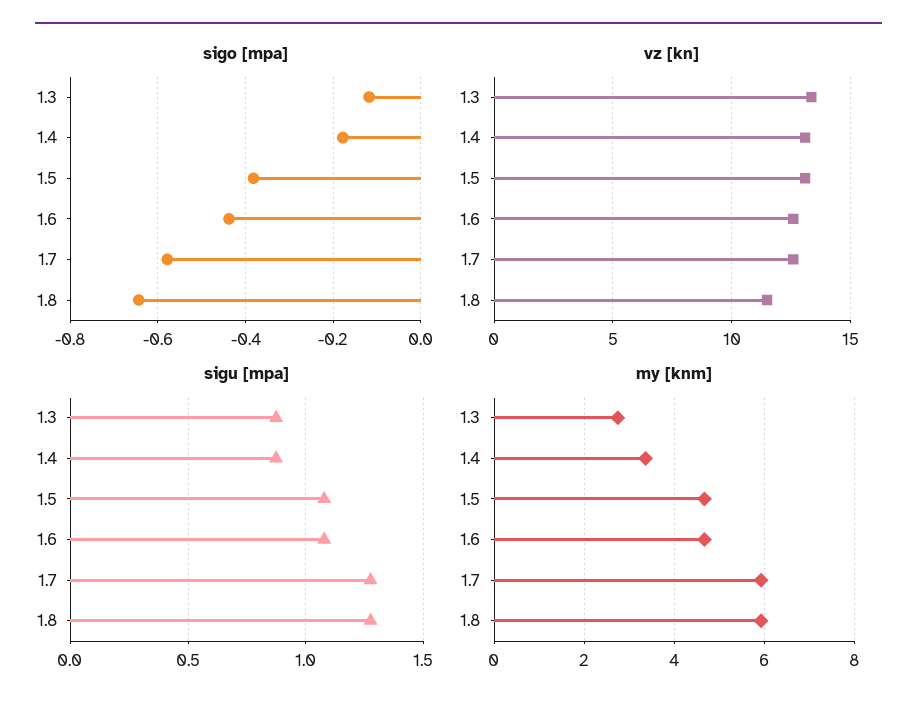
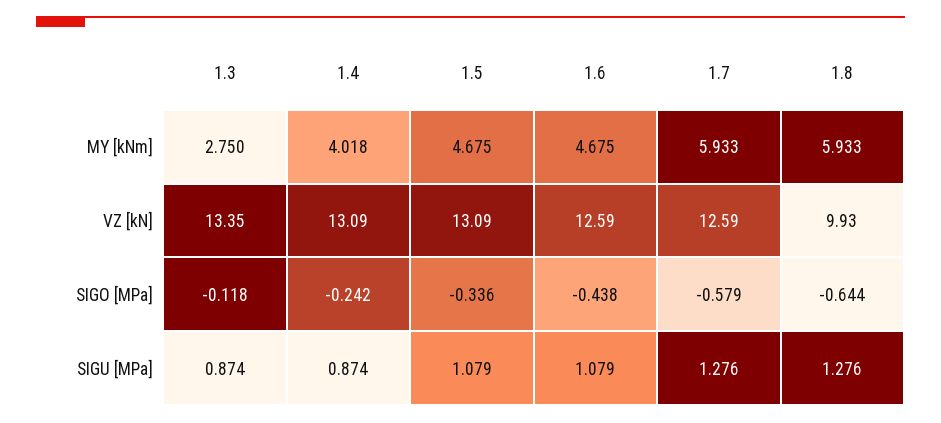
  {
    "sigo [mpa]": {
      "1.3": -0.118,
-     "1.4": -0.18,
+     "1.4": -0.242,
-     "1.5": -0.38,
+     "1.5": -0.336,
      "1.6": -0.438,
      "1.7": -0.579,
      "1.8": -0.644
    },
    "vz [kn]": {
      "1.3": 13.35,
      "1.4": 13.09,
      "1.5": 13.09,
      "1.6": 12.59,
      "1.7": 12.59,
-     "1.8": 11.5
+     "1.8": 9.93
    },
    "sigu [mpa]": {
      "1.3": 0.874,
      "1.4": 0.874,
      "1.5": 1.079,
      "1.6": 1.079,
      "1.7": 1.276,
      "1.8": 1.276
    },
    "my [knm]": {
      "1.3": 2.75,
-     "1.4": 3.4,
+     "1.4": 4.018,
      "1.5": 4.675,
      "1.6": 4.675,
      "1.7": 5.933,
      "1.8": 5.933
    }
  }

